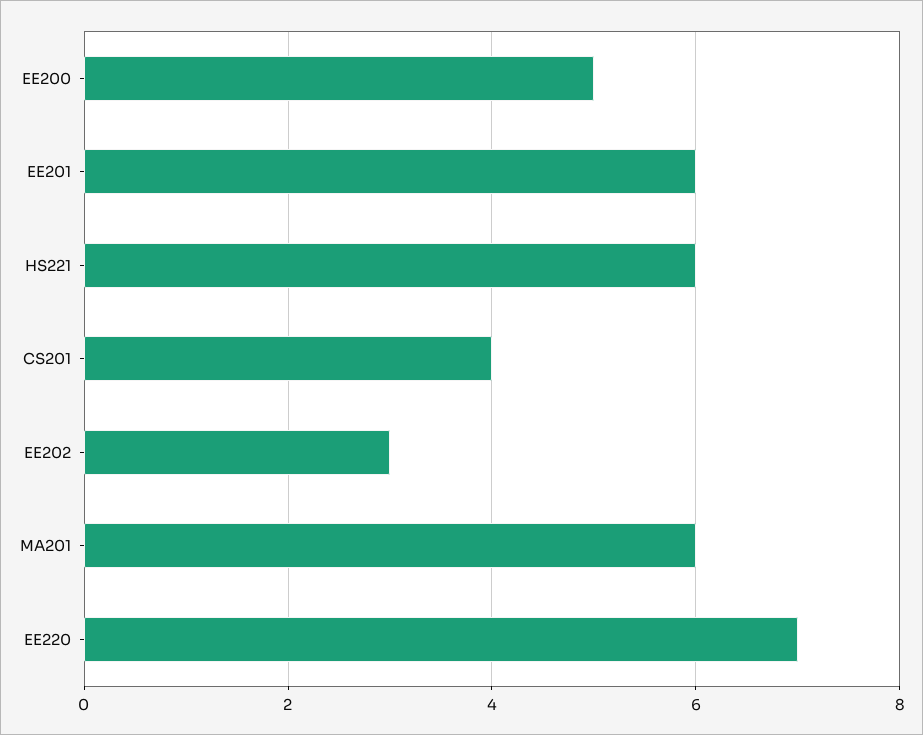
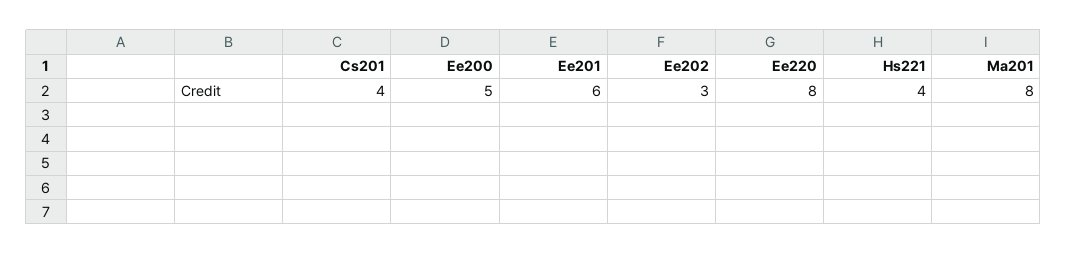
  {
    "EE200": 5,
    "EE201": 6,
-   "HS221": 6,
+   "HS221": 4,
    "CS201": 4,
    "EE202": 3,
-   "MA201": 6,
+   "MA201": 8,
-   "EE220": 7
+   "EE220": 8
  }

